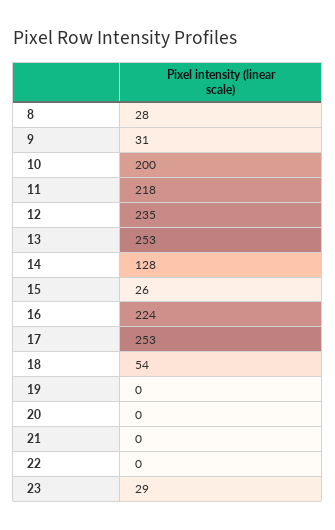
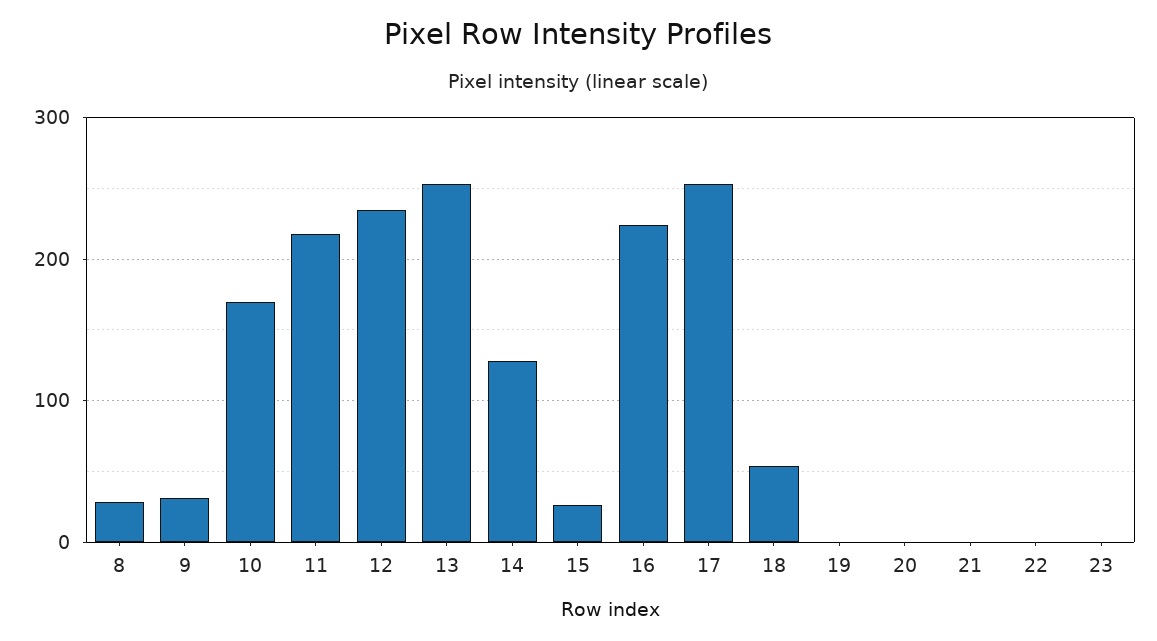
  {
    "8": 28,
    "9": 31,
-   "10": 200,
+   "10": 170,
    "11": 218,
    "12": 235,
    "13": 253,
    "14": 128,
    "15": 26,
    "16": 224,
    "17": 253,
    "18": 54,
    "19": 0,
    "20": 0,
    "21": 0,
    "22": 0,
-   "23": 29
+   "23": 0
  }

